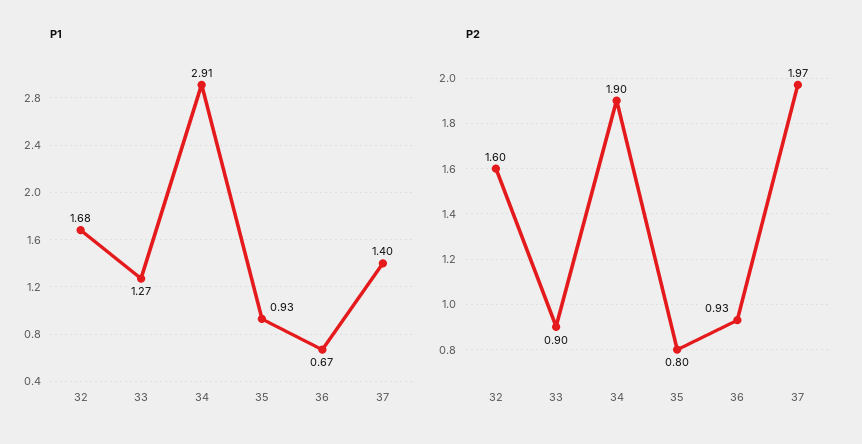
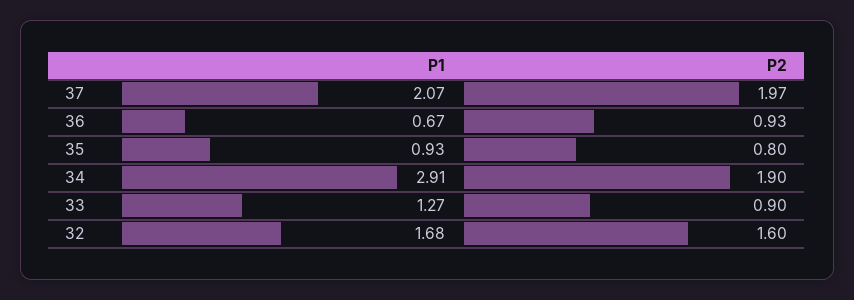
  {
    "P1": {
      "32": 1.68,
      "33": 1.27,
      "34": 2.91,
      "35": 0.93,
      "36": 0.67,
-     "37": 1.4
+     "37": 2.07
    },
    "P2": {
      "32": 1.6,
      "33": 0.9,
      "34": 1.9,
      "35": 0.8,
      "36": 0.93,
      "37": 1.97
    }
  }

